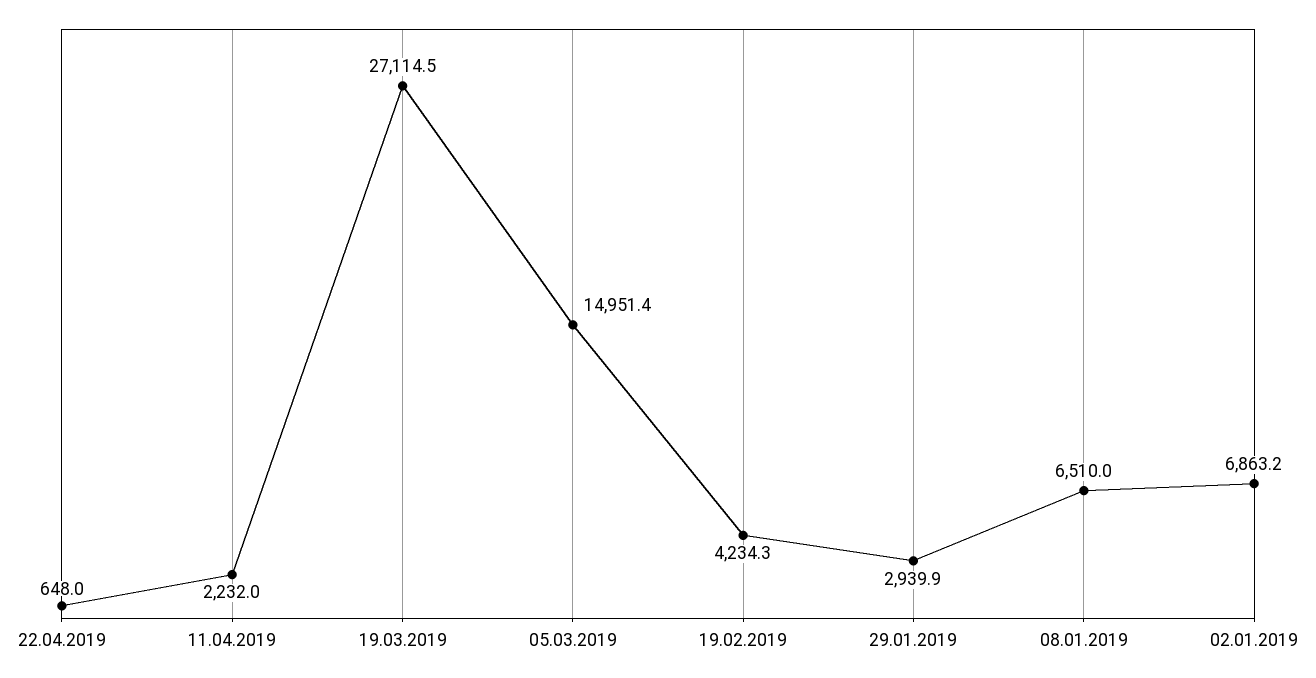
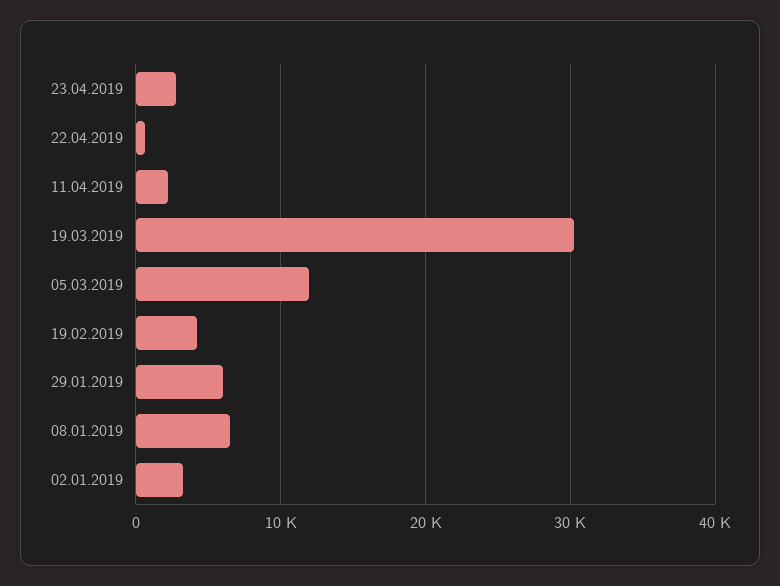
  {
    "22.04.2019": 648,
    "11.04.2019": 2232,
-   "19.03.2019": 27114.5,
+   "19.03.2019": 30000,
-   "05.03.2019": 14951.4,
+   "05.03.2019": 12000,
    "19.02.2019": 4234.3,
-   "29.01.2019": 2939.9,
+   "29.01.2019": 6000,
    "08.01.2019": 6510,
-   "02.01.2019": 6863.2
+   "02.01.2019": 3000,
+   "23.04.2019": 3000
  }

